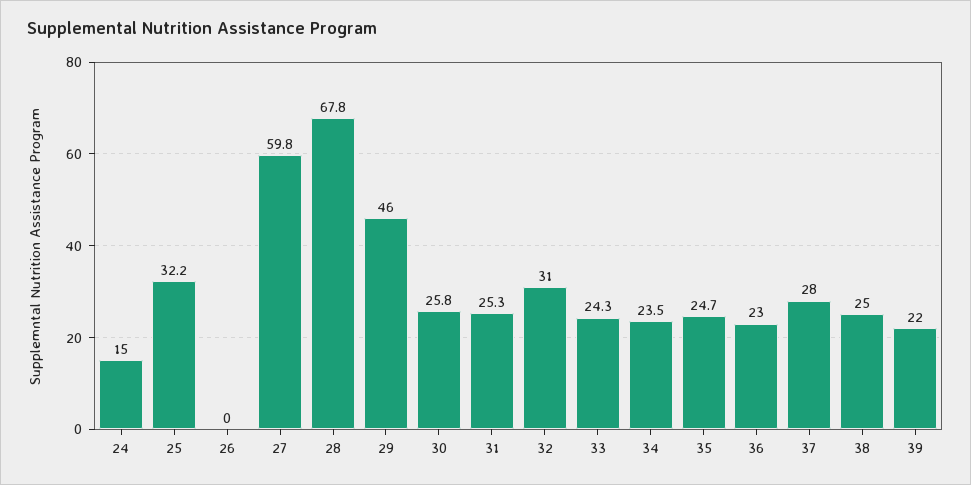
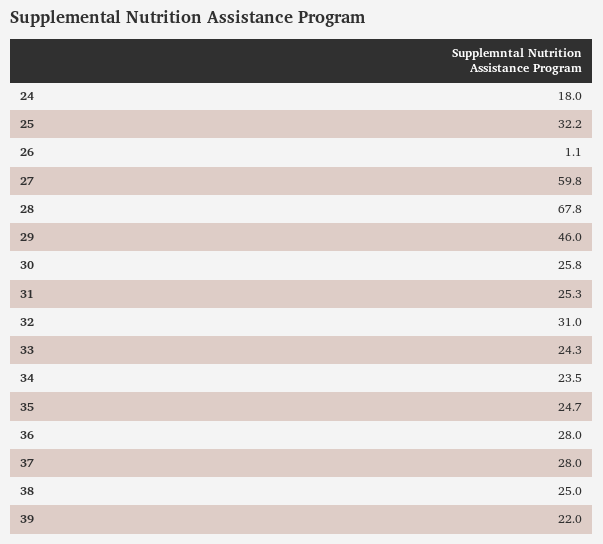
  {
-   "24": 15,
+   "24": 18,
    "25": 32.2,
-   "26": 0,
+   "26": 1.1,
    "27": 59.8,
    "28": 67.8,
    "29": 46,
    "30": 25.8,
    "31": 25.3,
    "32": 31,
    "33": 24.3,
    "34": 23.5,
    "35": 24.7,
-   "36": 23,
+   "36": 28,
    "37": 28,
    "38": 25,
    "39": 22
  }

